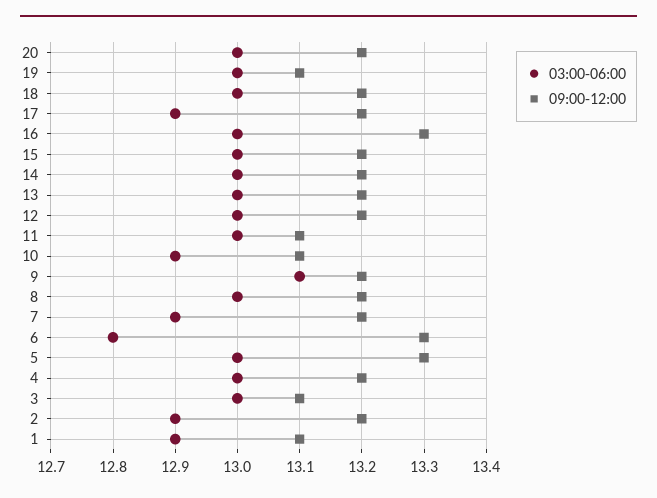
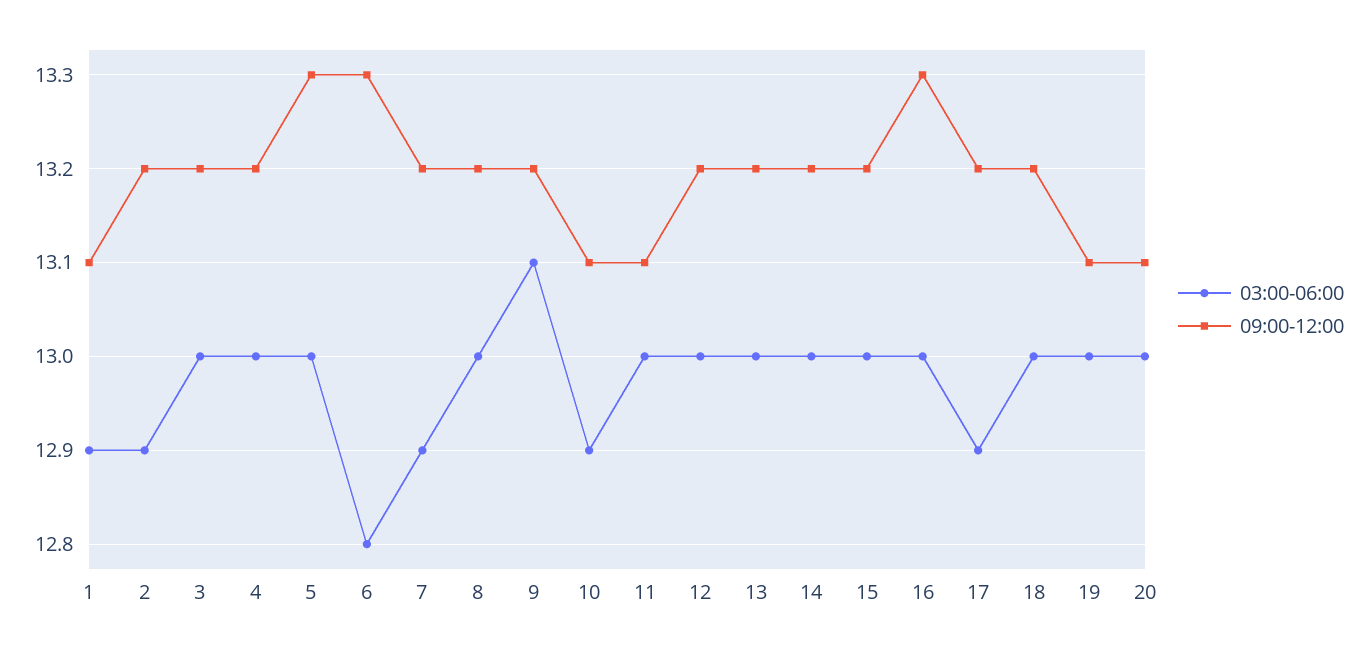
  {
    "03:00-06:00": {
      "20": 13,
      "19": 13,
      "18": 13,
      "17": 12.9,
      "16": 13,
      "15": 13,
      "14": 13,
      "13": 13,
      "12": 13,
      "11": 13,
      "10": 12.9,
      "9": 13.1,
      "8": 13,
      "7": 12.9,
      "6": 12.8,
      "5": 13,
      "4": 13,
      "3": 13,
      "2": 12.9,
      "1": 12.9
    },
    "09:00-12:00": {
-     "20": 13.2,
+     "20": 13.1,
      "19": 13.1,
      "18": 13.2,
      "17": 13.2,
      "16": 13.3,
      "15": 13.2,
      "14": 13.2,
      "13": 13.2,
      "12": 13.2,
      "11": 13.1,
      "10": 13.1,
      "9": 13.2,
      "8": 13.2,
      "7": 13.2,
      "6": 13.3,
      "5": 13.3,
      "4": 13.2,
-     "3": 13.1,
+     "3": 13.2,
      "2": 13.2,
      "1": 13.1
    }
  }

